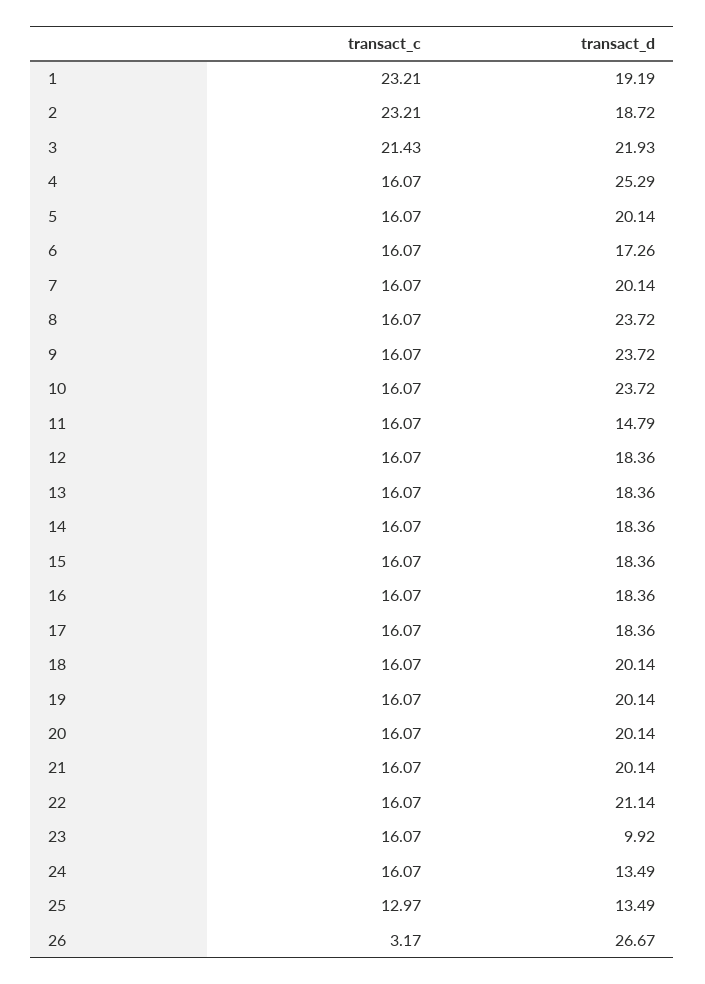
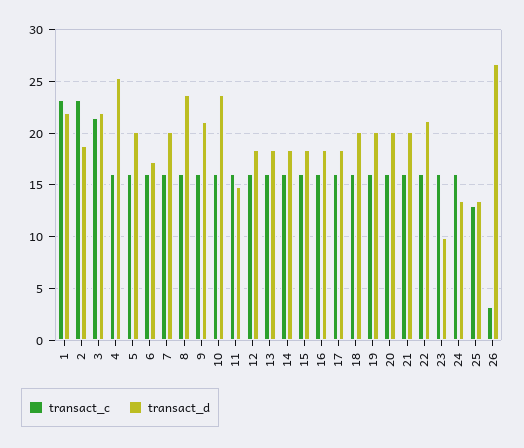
  {
    "transact_c": {
      "1": 23.21,
      "2": 23.21,
      "3": 21.43,
      "4": 16.07,
      "5": 16.07,
      "6": 16.07,
      "7": 16.07,
      "8": 16.07,
      "9": 16.07,
      "10": 16.07,
      "11": 16.07,
      "12": 16.07,
      "13": 16.07,
      "14": 16.07,
      "15": 16.07,
      "16": 16.07,
      "17": 16.07,
      "18": 16.07,
      "19": 16.07,
      "20": 16.07,
      "21": 16.07,
      "22": 16.07,
      "23": 16.07,
      "24": 16.07,
      "25": 12.97,
      "26": 3.17
    },
    "transact_d": {
-     "1": 19.19,
+     "1": 22,
      "2": 18.72,
      "3": 21.93,
      "4": 25.29,
      "5": 20.14,
      "6": 17.26,
      "7": 20.14,
      "8": 23.72,
-     "9": 23.72,
+     "9": 21,
      "10": 23.72,
      "11": 14.79,
      "12": 18.36,
      "13": 18.36,
      "14": 18.36,
      "15": 18.36,
      "16": 18.36,
      "17": 18.36,
      "18": 20.14,
      "19": 20.14,
      "20": 20.14,
      "21": 20.14,
      "22": 21.14,
      "23": 9.92,
      "24": 13.49,
      "25": 13.49,
      "26": 26.67
    }
  }

